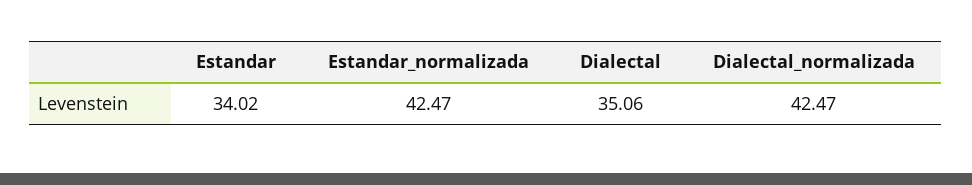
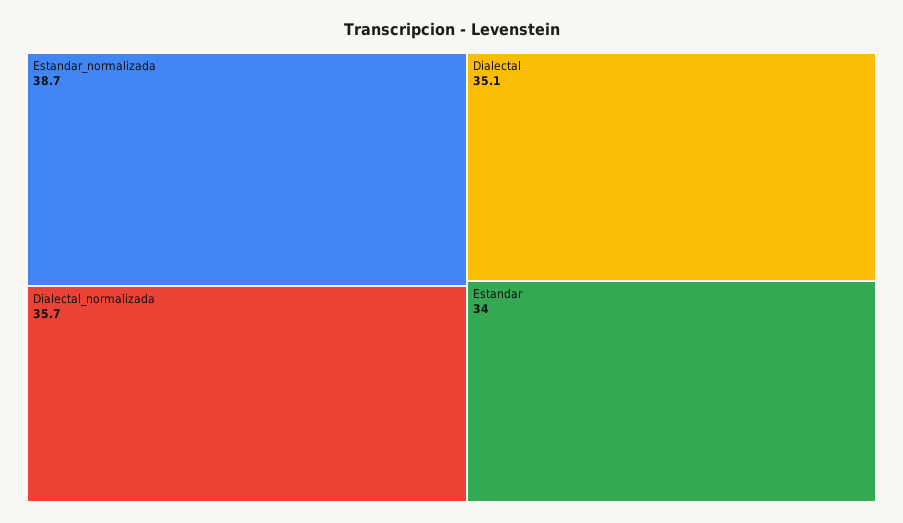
  {
    "Estandar": 34.02,
-   "Estandar_normalizada": 42.47,
+   "Estandar_normalizada": 38.7,
    "Dialectal": 35.06,
-   "Dialectal_normalizada": 42.47
+   "Dialectal_normalizada": 35.7
  }

